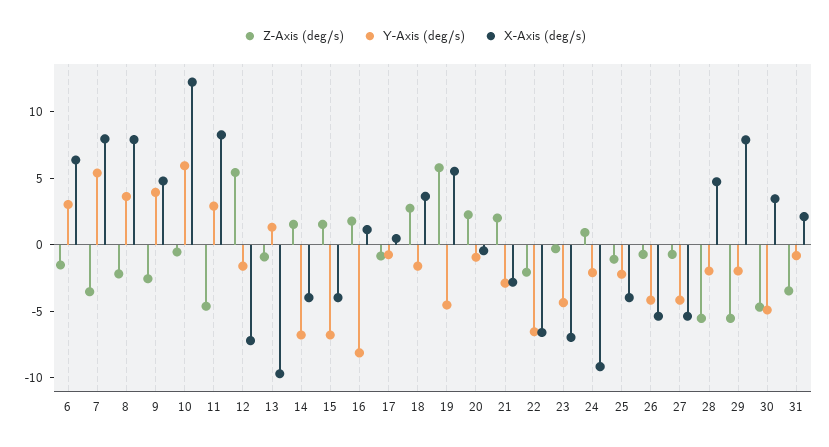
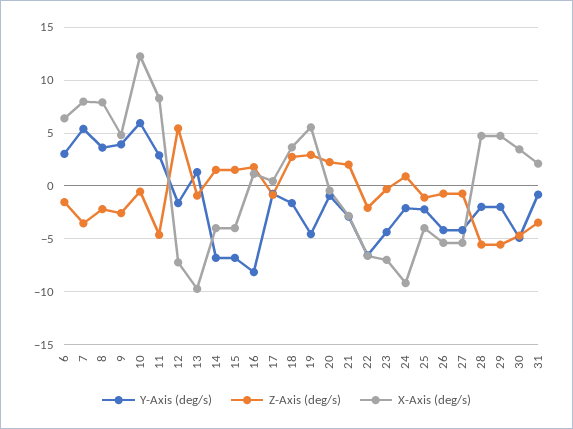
  {
    "Z-Axis (deg/s)": {
      "6": -2,
      "7": -4,
      "8": -2,
      "9": -3,
      "10": -1,
      "11": -5,
      "12": 5,
      "13": -1,
      "14": 2,
      "15": 2,
      "16": 2,
      "17": -1,
      "18": 3,
-     "19": 6,
+     "19": 3,
      "20": 2,
      "21": 2,
      "22": -2,
      "23": 0,
      "24": 1,
      "25": -1,
      "26": -1,
      "27": -1,
      "28": -6,
      "29": -6,
      "30": -5,
      "31": -3
    },
    "Y-Axis (deg/s)": {
      "6": 3,
      "7": 5,
      "8": 4,
      "9": 4,
      "10": 6,
      "11": 3,
      "12": -2,
      "13": 1,
      "14": -7,
      "15": -7,
      "16": -8,
      "17": -1,
      "18": -2,
      "19": -5,
      "20": -1,
      "21": -3,
      "22": -7,
      "23": -4,
      "24": -2,
      "25": -2,
      "26": -4,
      "27": -4,
      "28": -2,
      "29": -2,
      "30": -5,
      "31": -1
    },
    "X-Axis (deg/s)": {
      "6": 6,
      "7": 8,
      "8": 8,
      "9": 5,
      "10": 12,
      "11": 8,
      "12": -7,
      "13": -10,
      "14": -4,
      "15": -4,
      "16": 1,
      "17": 0,
      "18": 4,
      "19": 6,
      "20": 0,
      "21": -3,
      "22": -7,
      "23": -7,
      "24": -9,
      "25": -4,
      "26": -5,
      "27": -5,
      "28": 5,
-     "29": 8,
+     "29": 5,
      "30": 3,
      "31": 2
    }
  }

